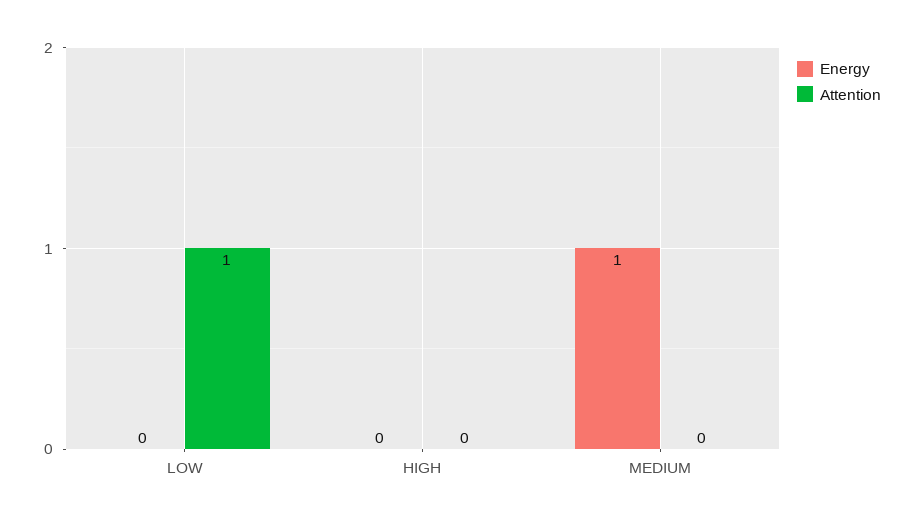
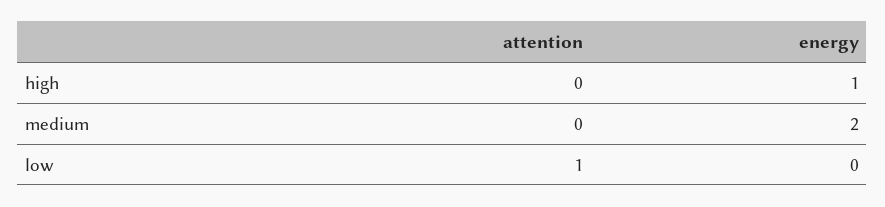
  {
    "Energy": {
      "LOW": 0,
-     "HIGH": 0,
+     "HIGH": 1,
-     "MEDIUM": 1
+     "MEDIUM": 2
    },
    "Attention": {
      "LOW": 1,
      "HIGH": 0,
      "MEDIUM": 0
    }
  }

